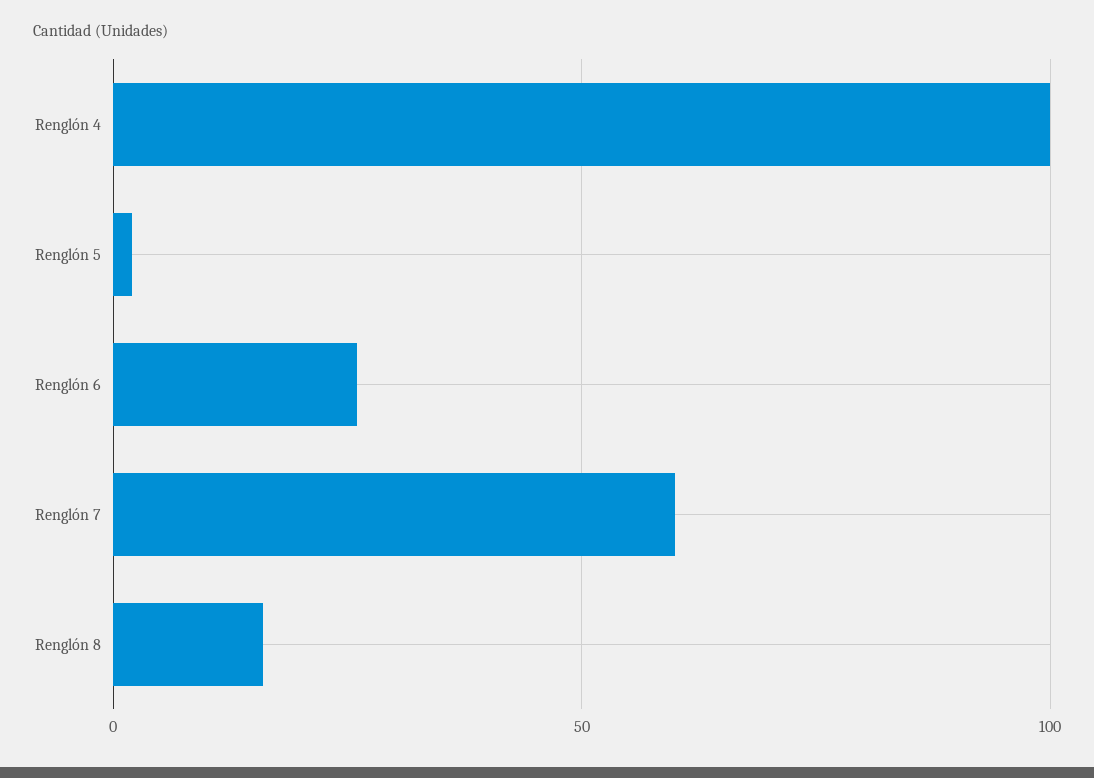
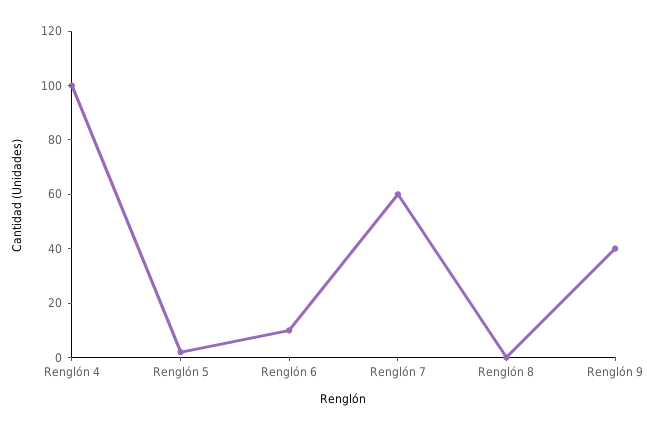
  {
    "Renglón 4": 100,
    "Renglón 5": 0,
-   "Renglón 6": 25,
+   "Renglón 6": 10,
    "Renglón 7": 60,
-   "Renglón 8": 15
+   "Renglón 8": 0,
+   "Renglón 9": 40
  }

